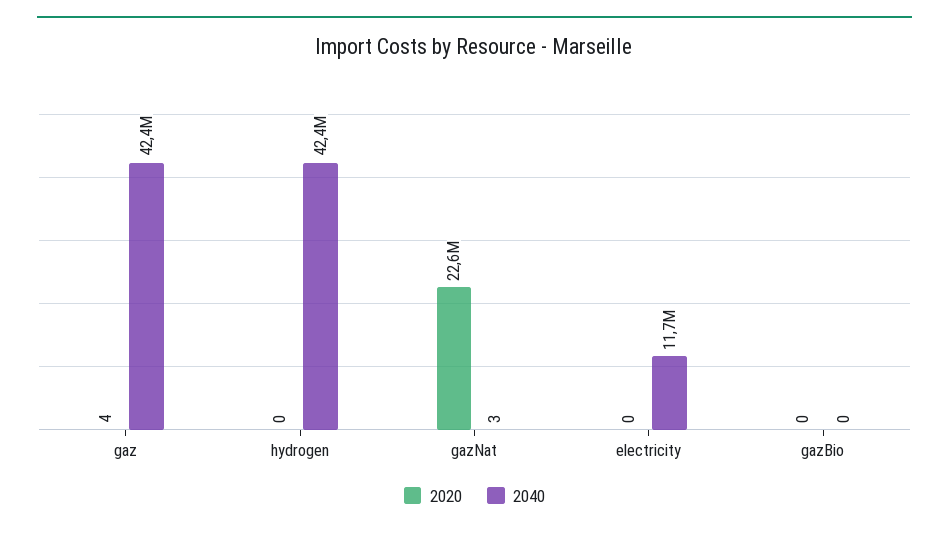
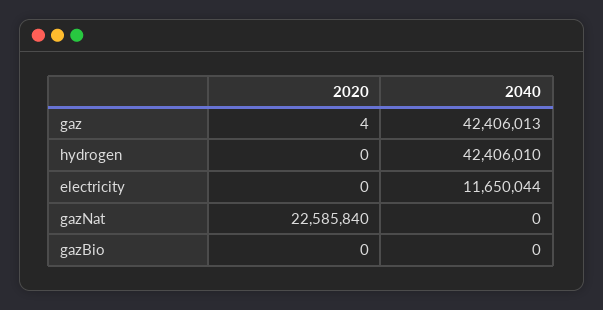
  {
    "2020": {
      "gaz": 4,
      "hydrogen": 0,
      "gazNat": 22585840,
      "electricity": 0,
      "gazBio": 0
    },
    "2040": {
      "gaz": 42406013,
      "hydrogen": 42406010,
-     "gazNat": 3,
+     "gazNat": 0,
      "electricity": 11650044,
      "gazBio": 0
    }
  }

